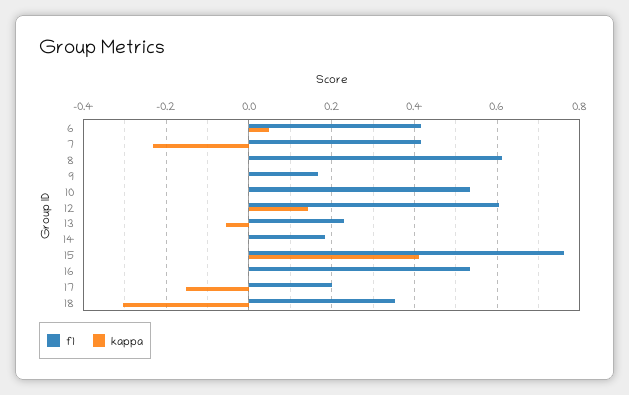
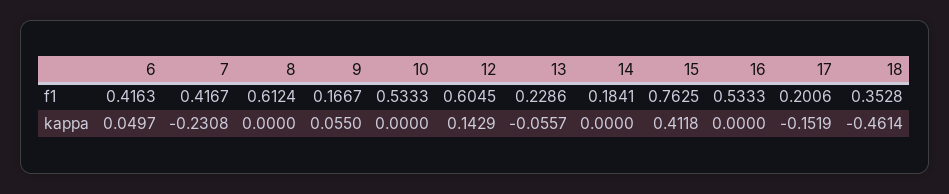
  {
    "f1": {
      "6": 0.4163,
      "7": 0.4167,
      "8": 0.6124,
      "9": 0.1667,
      "10": 0.5333,
      "12": 0.6045,
      "13": 0.2286,
      "14": 0.1841,
      "15": 0.7625,
      "16": 0.5333,
      "17": 0.2006,
      "18": 0.3528
    },
    "kappa": {
      "6": 0.0497,
      "7": -0.2308,
      "8": 0,
-     "9": 0,
+     "9": 0.055,
      "10": 0,
      "12": 0.1429,
      "13": -0.0557,
      "14": 0,
      "15": 0.4118,
      "16": 0,
      "17": -0.1519,
-     "18": -0.3
+     "18": -0.4614
    }
  }

